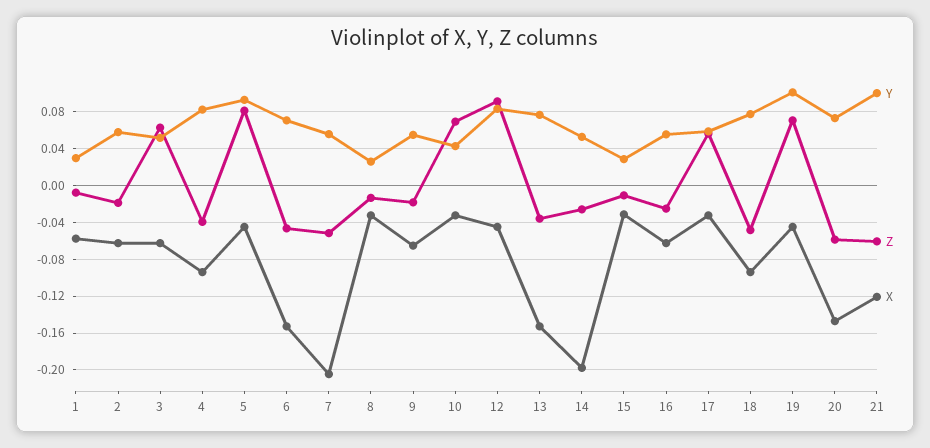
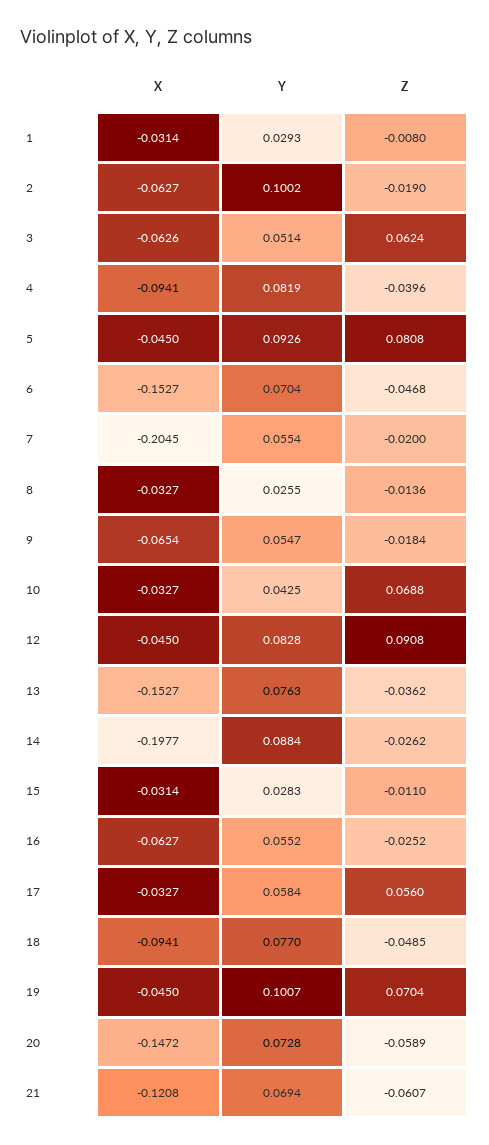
  {
    "Y": {
      "1": 0.0293,
-     "2": 0.06,
+     "2": 0.1002,
      "3": 0.0514,
      "4": 0.0819,
      "5": 0.0926,
      "6": 0.0704,
      "7": 0.0554,
      "8": 0.0255,
      "9": 0.0547,
      "10": 0.0425,
      "12": 0.0828,
      "13": 0.0763,
-     "14": 0.05,
+     "14": 0.0884,
      "15": 0.0283,
      "16": 0.0552,
      "17": 0.0584,
      "18": 0.077,
      "19": 0.1007,
      "20": 0.0728,
-     "21": 0.1
+     "21": 0.0694
    },
    "Z": {
      "1": -0.008,
      "2": -0.019,
      "3": 0.0624,
      "4": -0.0396,
      "5": 0.0808,
      "6": -0.0468,
-     "7": -0.05,
+     "7": -0.02,
      "8": -0.0136,
      "9": -0.0184,
      "10": 0.0688,
      "12": 0.0908,
      "13": -0.0362,
      "14": -0.0262,
      "15": -0.011,
      "16": -0.0252,
      "17": 0.056,
      "18": -0.0485,
      "19": 0.0704,
      "20": -0.0589,
      "21": -0.0607
    },
    "X": {
-     "1": -0.06,
+     "1": -0.0314,
      "2": -0.0627,
      "3": -0.0626,
      "4": -0.0941,
      "5": -0.045,
      "6": -0.1527,
      "7": -0.2045,
      "8": -0.0327,
      "9": -0.0654,
      "10": -0.0327,
      "12": -0.045,
      "13": -0.1527,
      "14": -0.1977,
      "15": -0.0314,
      "16": -0.0627,
      "17": -0.0327,
      "18": -0.0941,
      "19": -0.045,
      "20": -0.1472,
      "21": -0.1208
    }
  }

